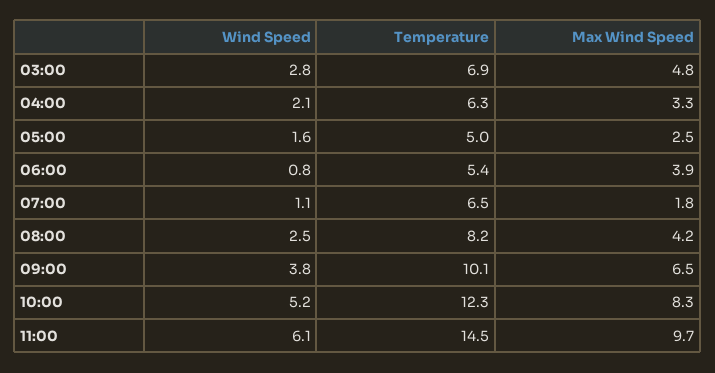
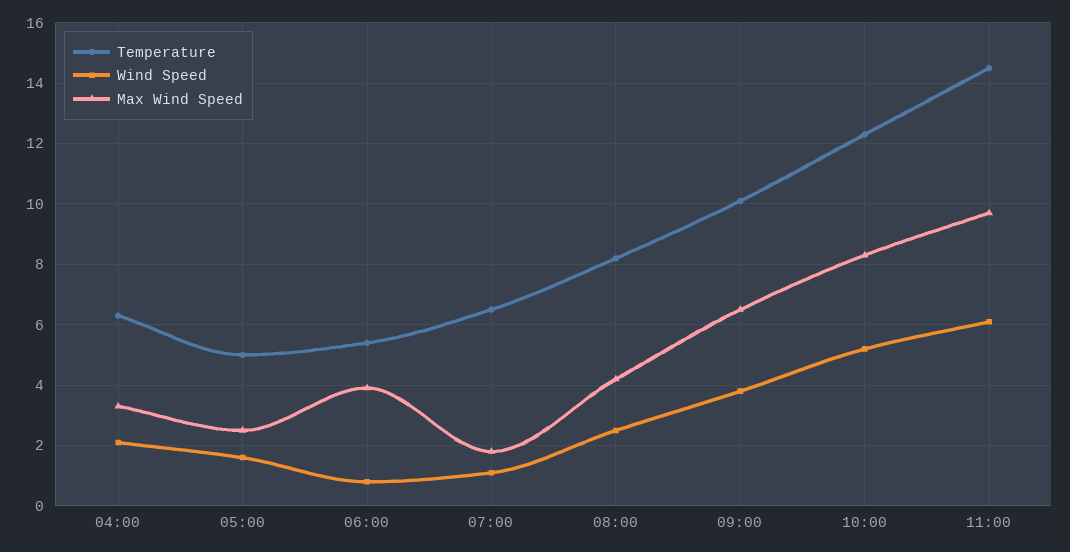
  {
    "Wind Speed": {
-     "03:00": 2.8,
      "04:00": 2.1,
      "05:00": 1.6,
      "06:00": 0.8,
      "07:00": 1.1,
      "08:00": 2.5,
      "09:00": 3.8,
      "10:00": 5.2,
      "11:00": 6.1
    },
    "Temperature": {
-     "03:00": 6.9,
      "04:00": 6.3,
      "05:00": 5,
      "06:00": 5.4,
      "07:00": 6.5,
      "08:00": 8.2,
      "09:00": 10.1,
      "10:00": 12.3,
      "11:00": 14.5
    },
    "Max Wind Speed": {
-     "03:00": 4.8,
      "04:00": 3.3,
      "05:00": 2.5,
      "06:00": 3.9,
      "07:00": 1.8,
      "08:00": 4.2,
      "09:00": 6.5,
      "10:00": 8.3,
      "11:00": 9.7
    }
  }

